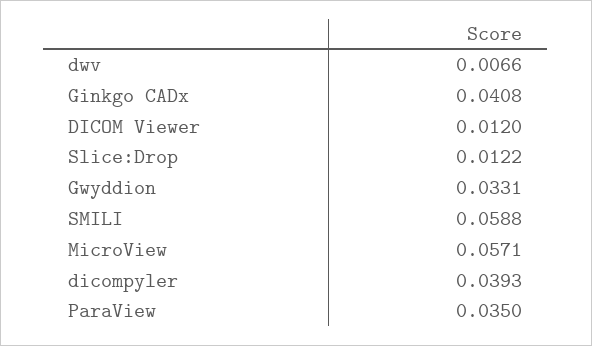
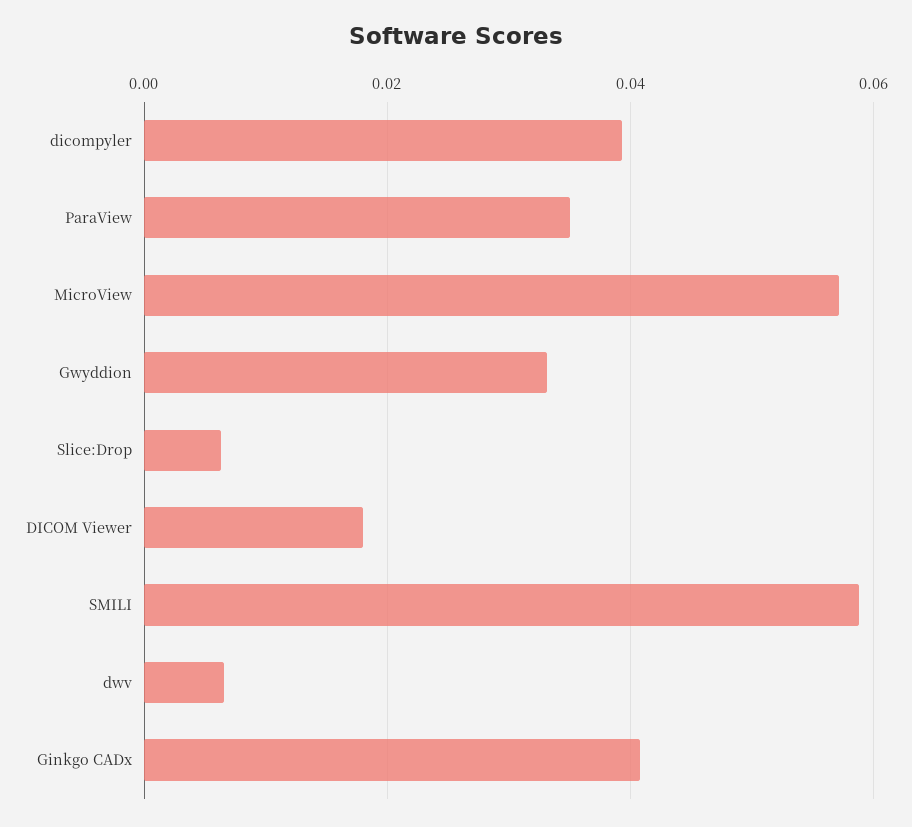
  {
    "dwv": 0.0066,
    "Ginkgo CADx": 0.0408,
-   "DICOM Viewer": 0.012,
+   "DICOM Viewer": 0.018,
-   "Slice:Drop": 0.0122,
+   "Slice:Drop": 0.006,
    "Gwyddion": 0.0331,
    "SMILI": 0.0588,
    "MicroView": 0.0571,
    "dicompyler": 0.0393,
    "ParaView": 0.035
  }

